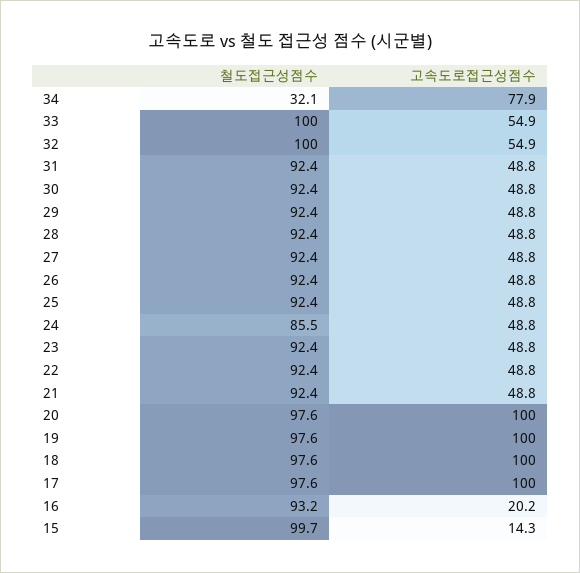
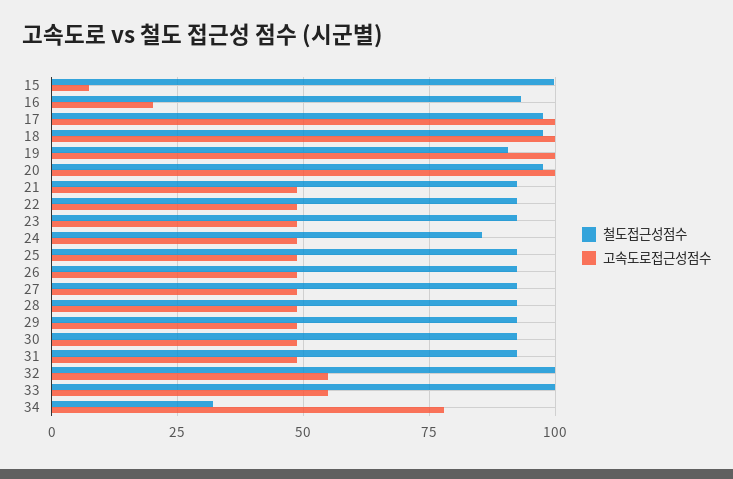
  {
    "철도접근성점수": {
      "34": 32.1,
      "33": 100,
      "32": 100,
      "31": 92.4,
      "30": 92.4,
      "29": 92.4,
      "28": 92.4,
      "27": 92.4,
      "26": 92.4,
      "25": 92.4,
      "24": 85.5,
      "23": 92.4,
      "22": 92.4,
      "21": 92.4,
      "20": 97.6,
-     "19": 97.6,
+     "19": 90,
      "18": 97.6,
      "17": 97.6,
      "16": 93.2,
      "15": 99.7
    },
    "고속도로접근성점수": {
      "34": 77.9,
      "33": 54.9,
      "32": 54.9,
      "31": 48.8,
      "30": 48.8,
      "29": 48.8,
      "28": 48.8,
      "27": 48.8,
      "26": 48.8,
      "25": 48.8,
      "24": 48.8,
      "23": 48.8,
      "22": 48.8,
      "21": 48.8,
      "20": 100,
      "19": 100,
      "18": 100,
      "17": 100,
      "16": 20.2,
-     "15": 14.3
+     "15": 7.5
    }
  }

